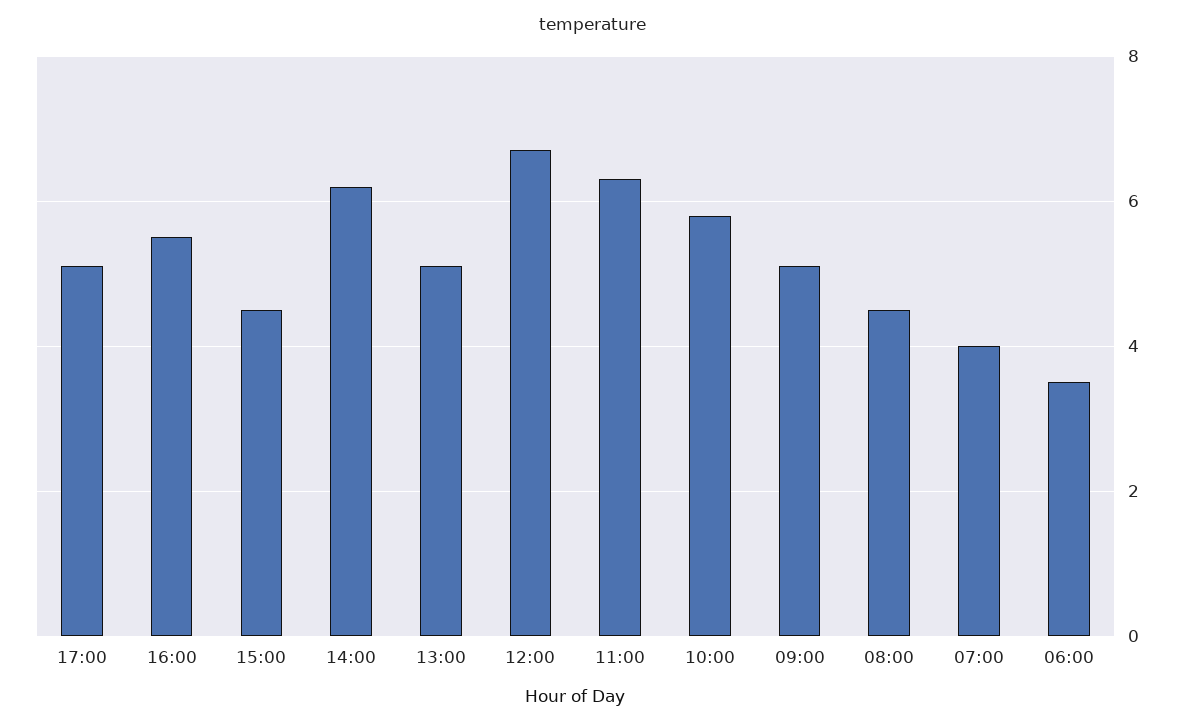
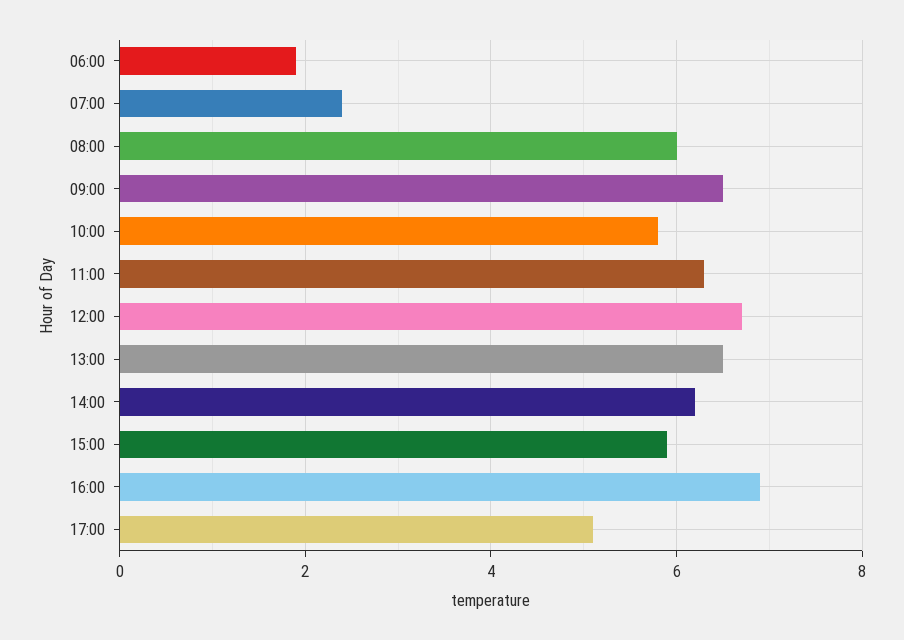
  {
    "17:00": 5,
-   "16:00": 5.5,
+   "16:00": 7,
-   "15:00": 4.5,
+   "15:00": 6,
    "14:00": 6,
-   "13:00": 5,
+   "13:00": 6.5,
    "12:00": 6.5,
    "11:00": 6.5,
    "10:00": 6,
-   "09:00": 5,
+   "09:00": 6.5,
-   "08:00": 4.5,
+   "08:00": 6,
-   "07:00": 4,
+   "07:00": 2.5,
-   "06:00": 3.5
+   "06:00": 2
  }

